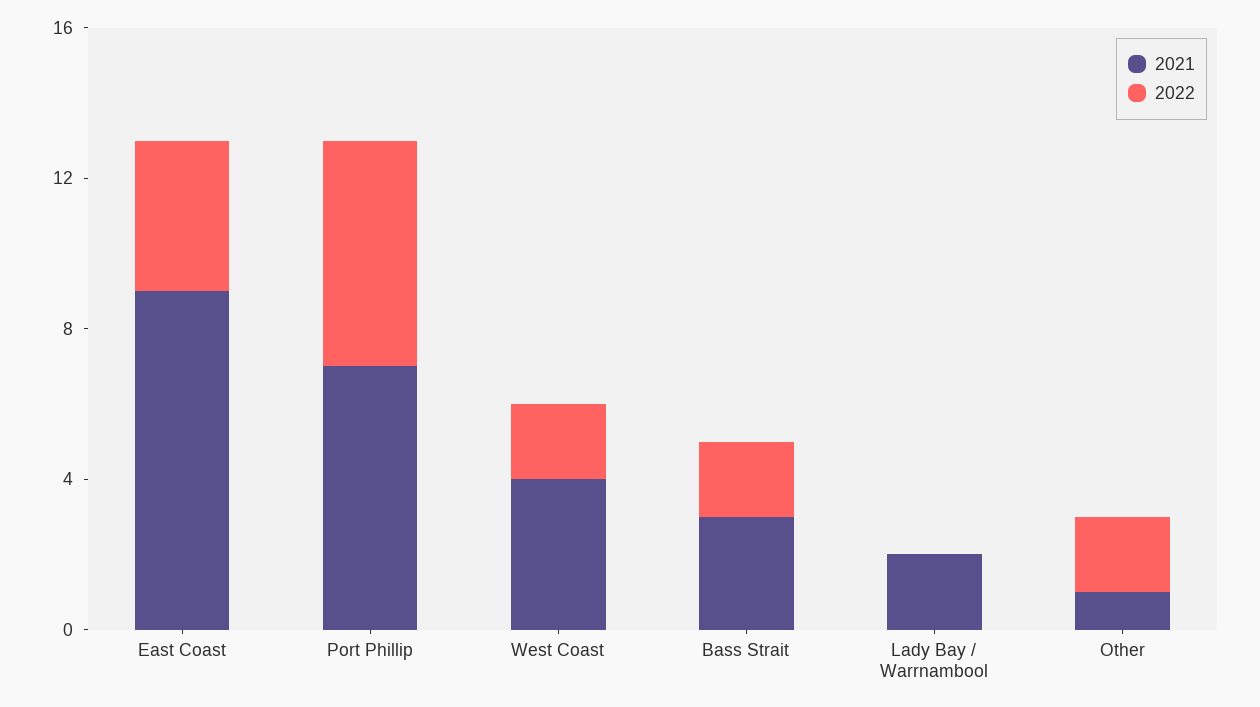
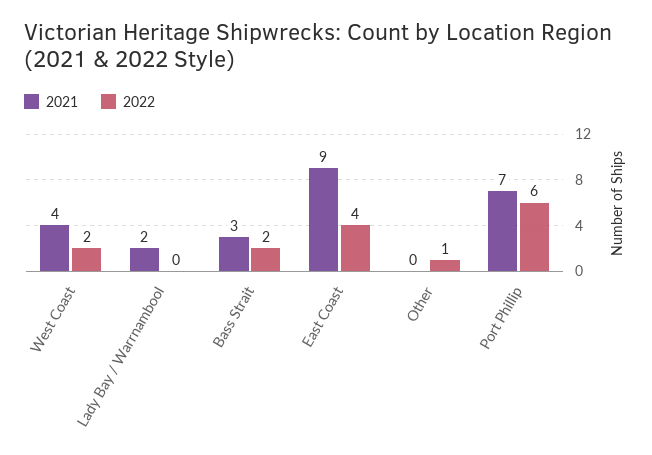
  {
    "2021": {
      "East Coast": 9,
      "Port Phillip": 7,
      "West Coast": 4,
      "Bass Strait": 3,
      "Lady Bay / Warrnambool": 2,
-     "Other": 1
+     "Other": 0
    },
    "2022": {
      "East Coast": 4,
      "Port Phillip": 6,
      "West Coast": 2,
      "Bass Strait": 2,
      "Lady Bay / Warrnambool": 0,
-     "Other": 2
+     "Other": 1
    }
  }

